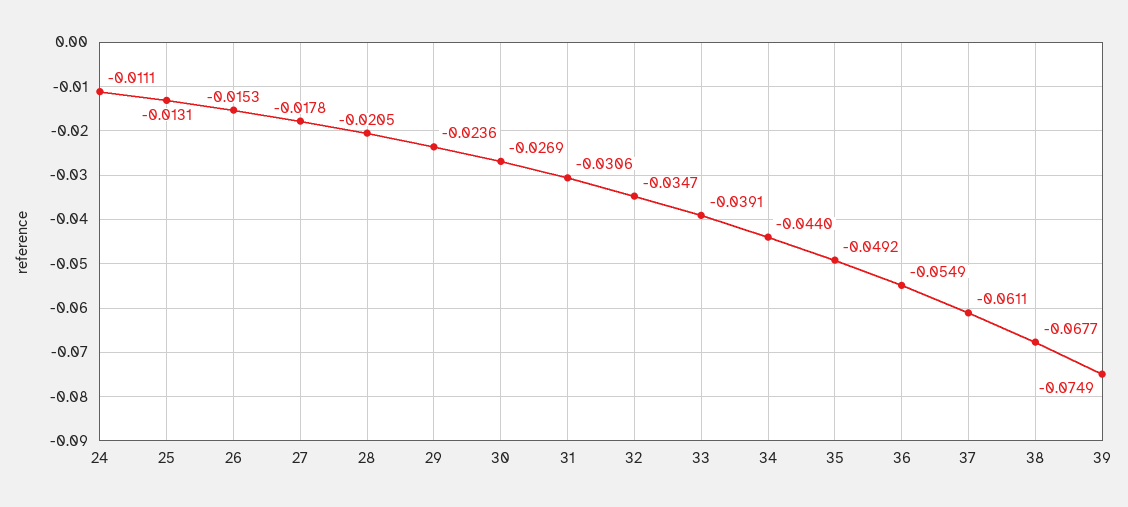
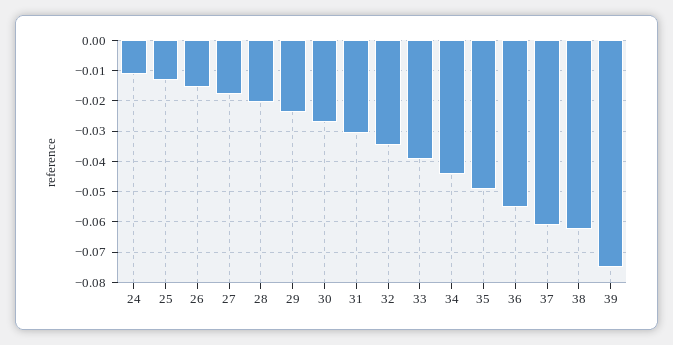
  {
    "24": -0.0111,
    "25": -0.0131,
    "26": -0.0153,
    "27": -0.0178,
    "28": -0.0205,
    "29": -0.0236,
    "30": -0.0269,
    "31": -0.0306,
    "32": -0.0347,
    "33": -0.0391,
    "34": -0.044,
    "35": -0.0492,
    "36": -0.0549,
    "37": -0.0611,
-   "38": -0.0677,
+   "38": -0.062,
    "39": -0.0749
  }

